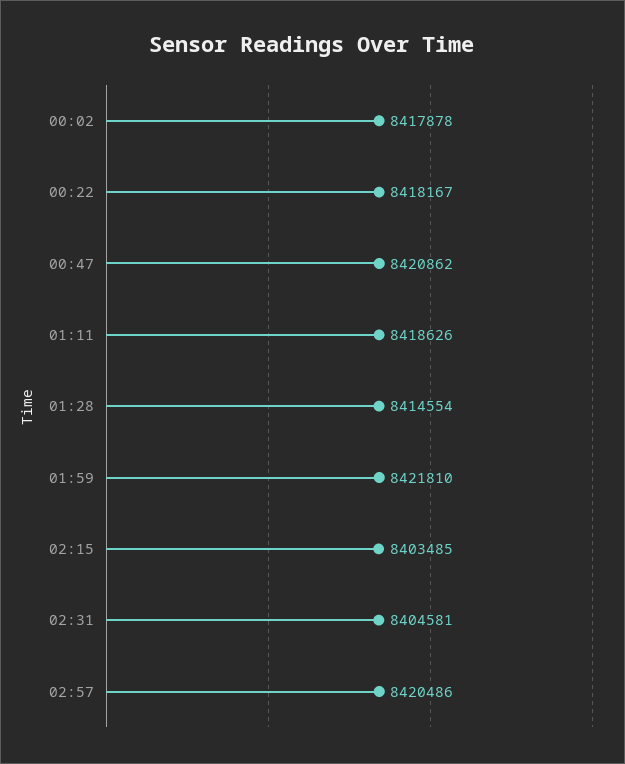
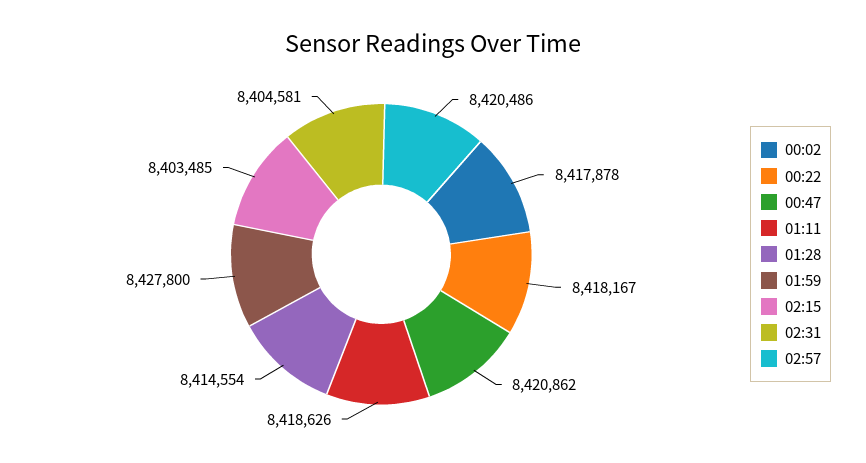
  {
    "00:02": 8417878,
    "00:22": 8418167,
    "00:47": 8420862,
    "01:11": 8418626,
    "01:28": 8414554,
-   "01:59": 8421810,
+   "01:59": 8427800,
    "02:15": 8403485,
    "02:31": 8404581,
    "02:57": 8420486
  }

